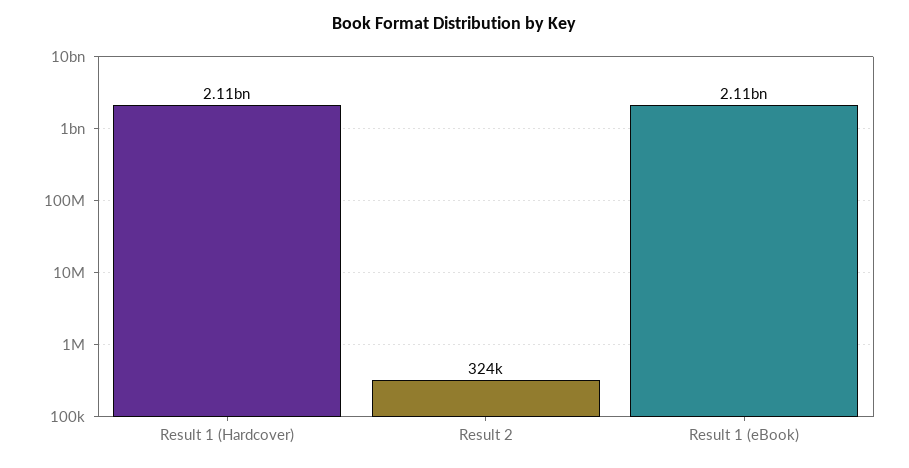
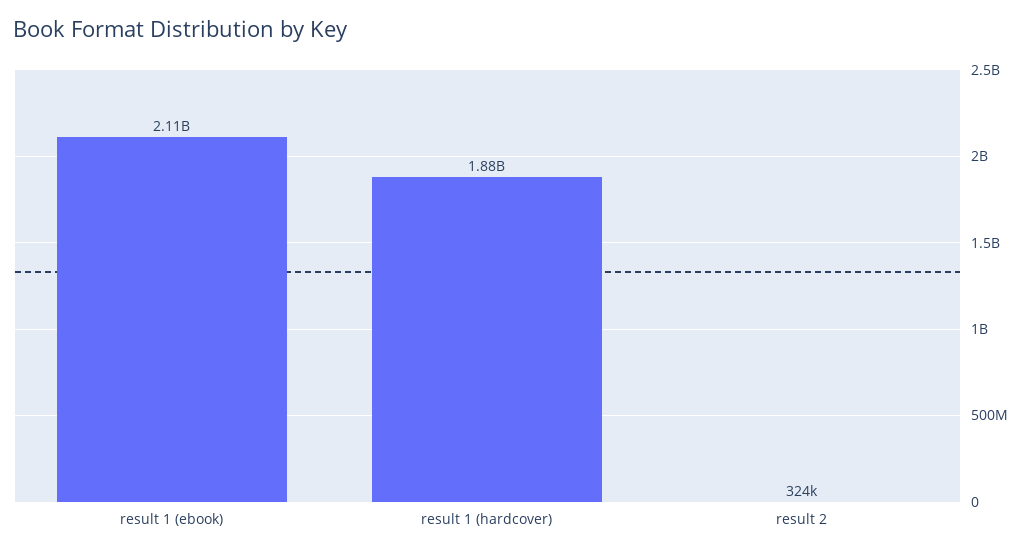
  {
-   "Result 1 (Hardcover)": 2110000000,
+   "Result 1 (Hardcover)": 1880000000,
    "Result 2": 324000,
    "Result 1 (eBook)": 2110000000
  }

